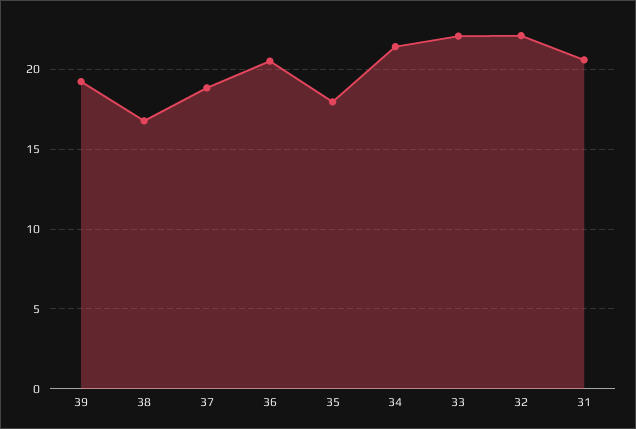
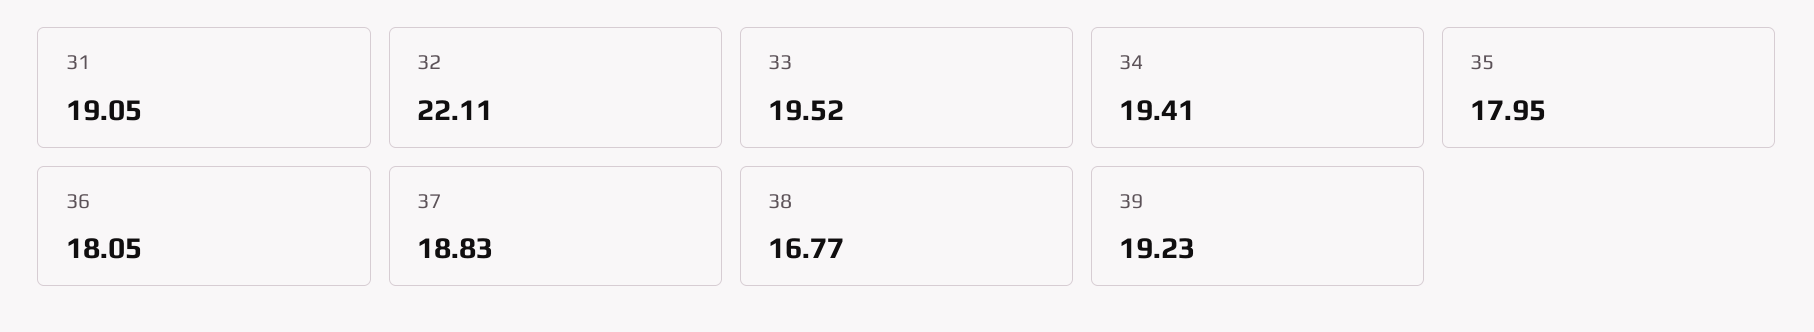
  {
    "39": 19.23,
    "38": 16.77,
    "37": 18.83,
-   "36": 20.5,
+   "36": 18.05,
    "35": 17.95,
-   "34": 21.5,
+   "34": 19.41,
-   "33": 22,
+   "33": 19.52,
    "32": 22.11,
-   "31": 20.5
+   "31": 19.05
  }

